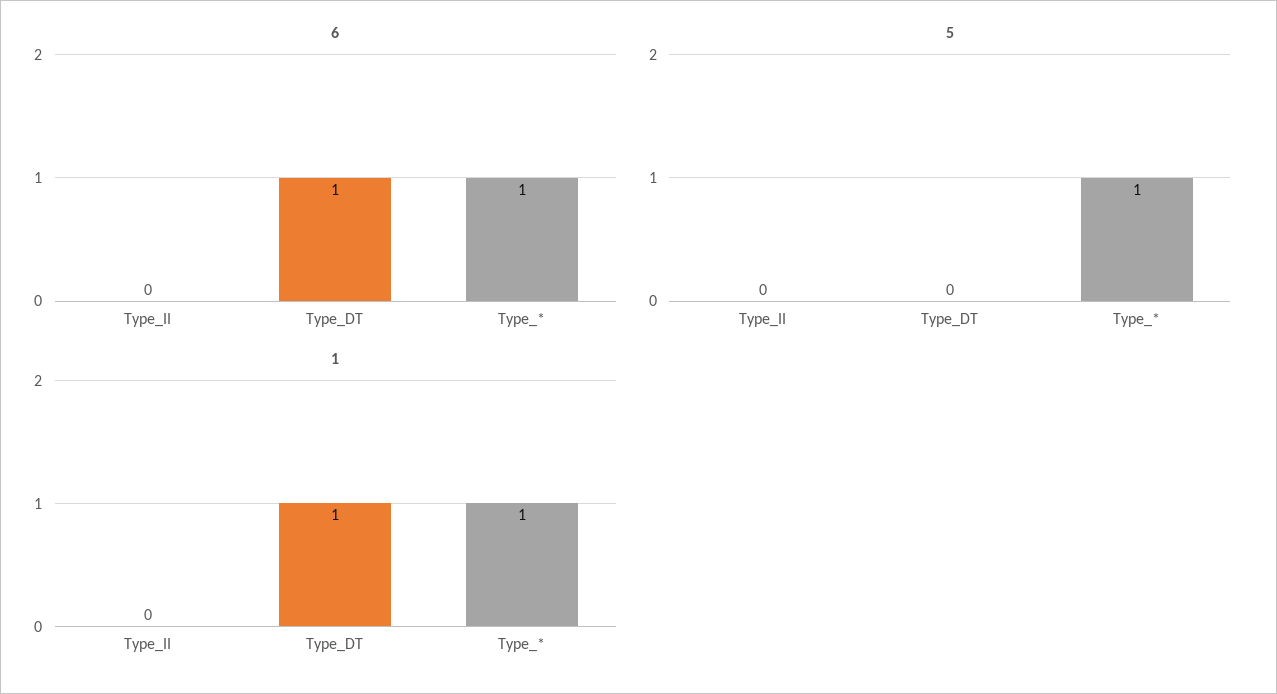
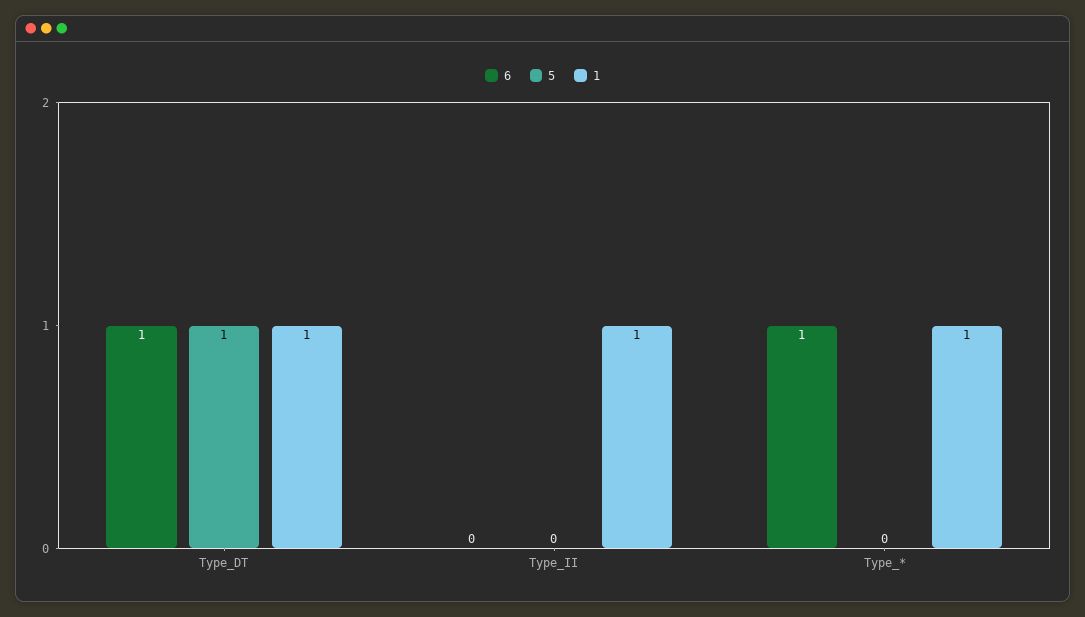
  {
    "6": {
      "Type_II": 0,
      "Type_DT": 1,
      "Type_*": 1
    },
    "5": {
      "Type_II": 0,
-     "Type_DT": 0,
+     "Type_DT": 1,
-     "Type_*": 1
+     "Type_*": 0
    },
    "1": {
-     "Type_II": 0,
+     "Type_II": 1,
      "Type_DT": 1,
      "Type_*": 1
    }
  }

